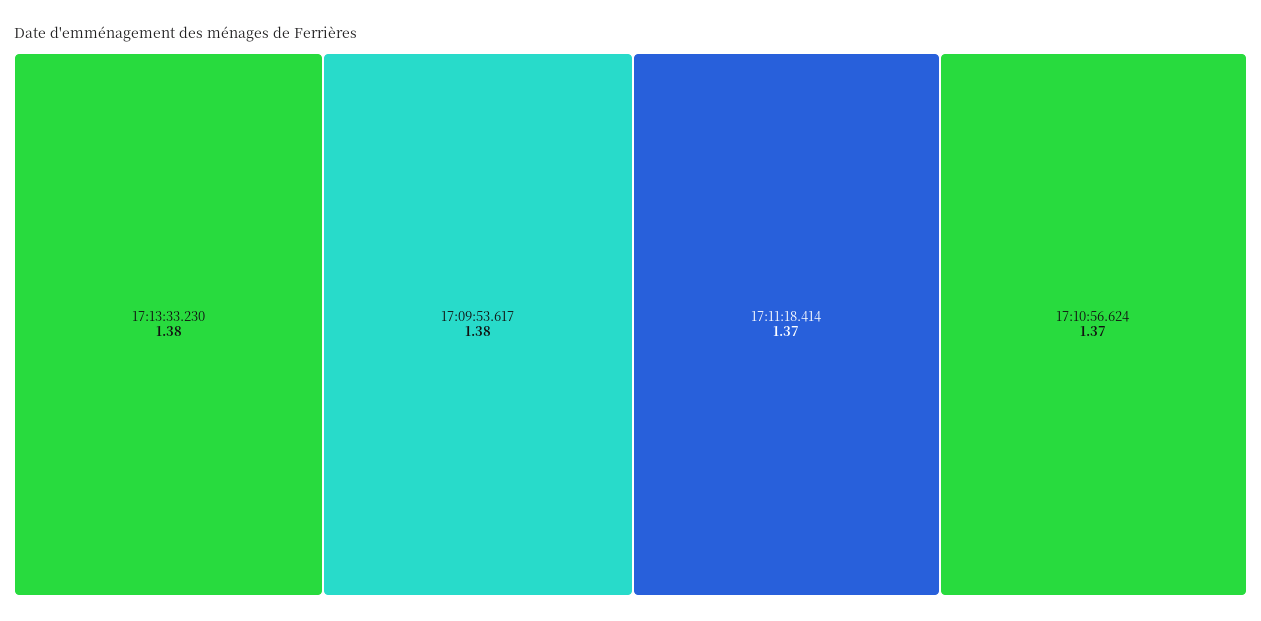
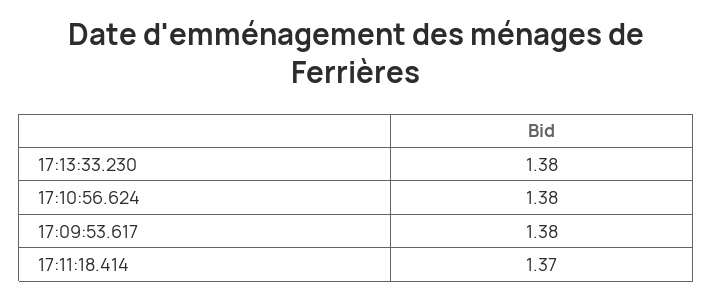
  {
    "17:13:33.230": 1.38,
    "17:09:53.617": 1.38,
    "17:11:18.414": 1.37,
-   "17:10:56.624": 1.37
+   "17:10:56.624": 1.38
  }

